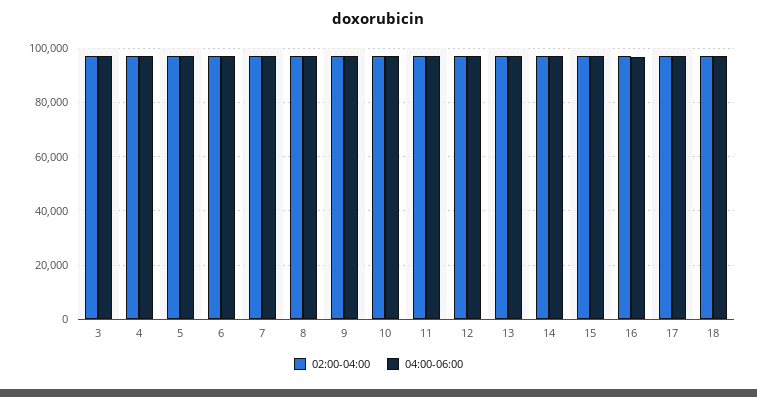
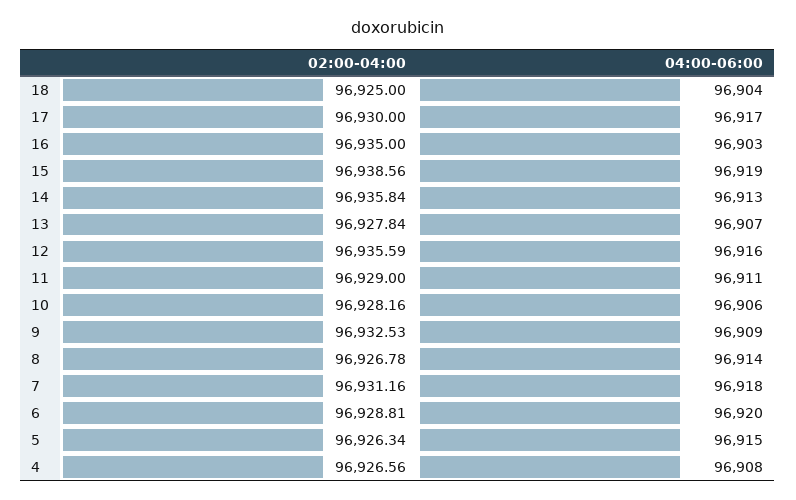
  {
    "02:00-04:00": {
-     "3": 97500,
      "4": 96926.56,
      "5": 96926.34,
      "6": 96928.81,
      "7": 96931.16,
      "8": 96926.78,
      "9": 96932.53,
      "10": 96928.16,
      "11": 96929,
      "12": 96935.59,
      "13": 96927.84,
      "14": 96935.84,
      "15": 96938.56,
      "16": 96935,
      "17": 96930,
      "18": 96925
    },
    "04:00-06:00": {
-     "3": 97500,
      "4": 96908,
      "5": 96915,
      "6": 96920,
      "7": 96918,
      "8": 96914,
      "9": 96909,
      "10": 96906,
      "11": 96911,
      "12": 96916,
      "13": 96907,
      "14": 96913,
      "15": 96919,
      "16": 96903,
      "17": 96917,
      "18": 96904
    }
  }

